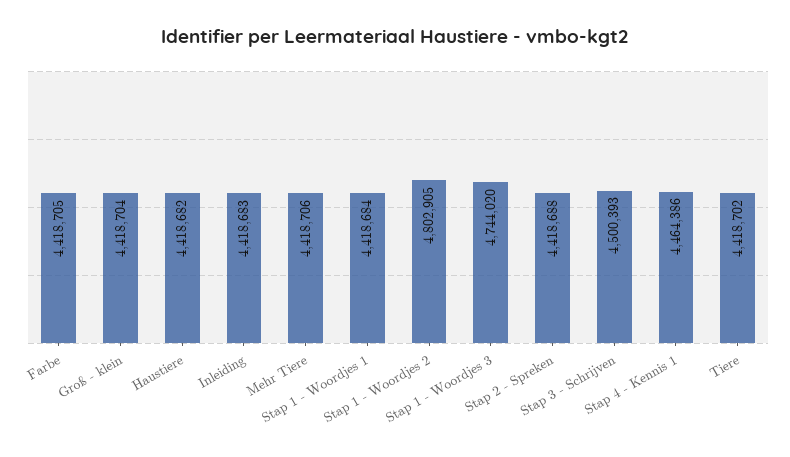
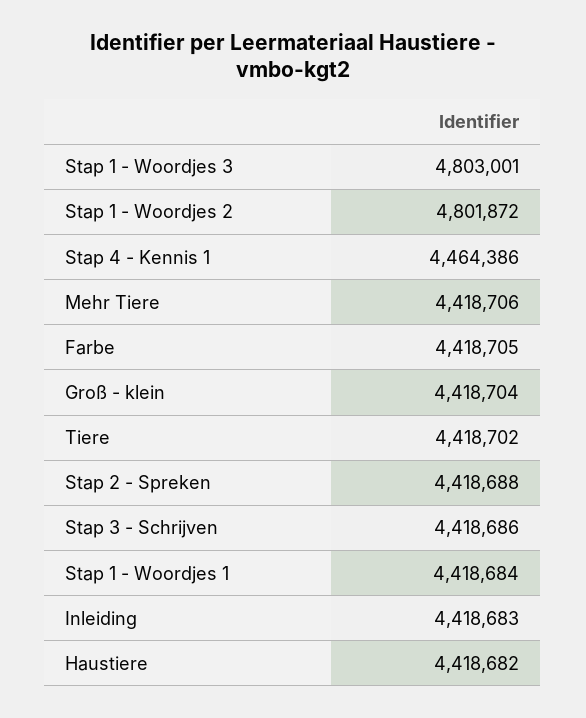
  {
    "Farbe": 4418705,
    "Groß - klein": 4418704,
    "Haustiere": 4418682,
    "Inleiding": 4418683,
    "Mehr Tiere": 4418706,
    "Stap 1 - Woordjes 1": 4418684,
-   "Stap 1 - Woordjes 2": 4802905,
+   "Stap 1 - Woordjes 2": 4801872,
-   "Stap 1 - Woordjes 3": 4744020,
+   "Stap 1 - Woordjes 3": 4803001,
    "Stap 2 - Spreken": 4418688,
-   "Stap 3 - Schrijven": 4500393,
+   "Stap 3 - Schrijven": 4418686,
    "Stap 4 - Kennis 1": 4464386,
    "Tiere": 4418702
  }

